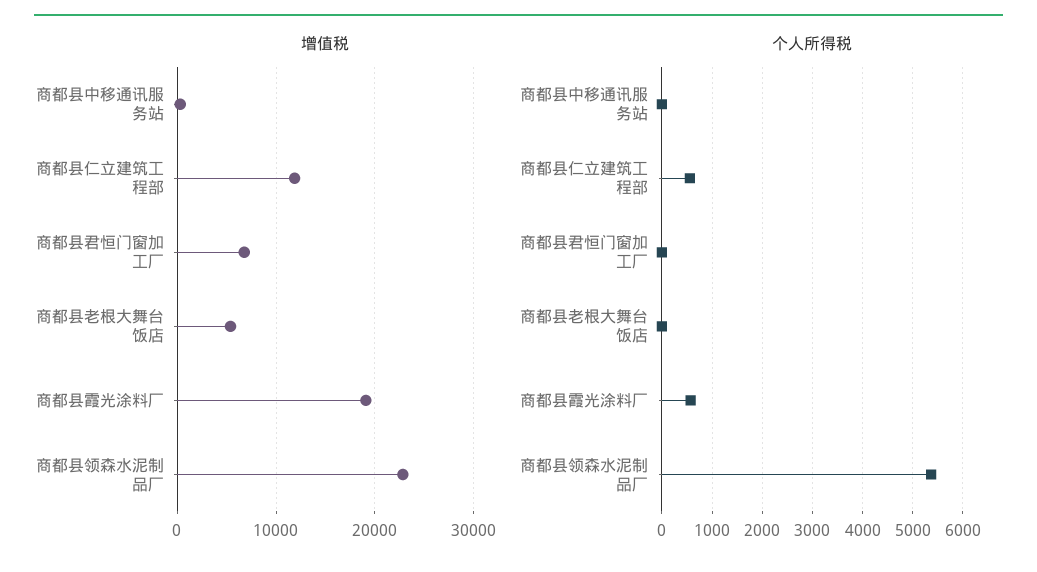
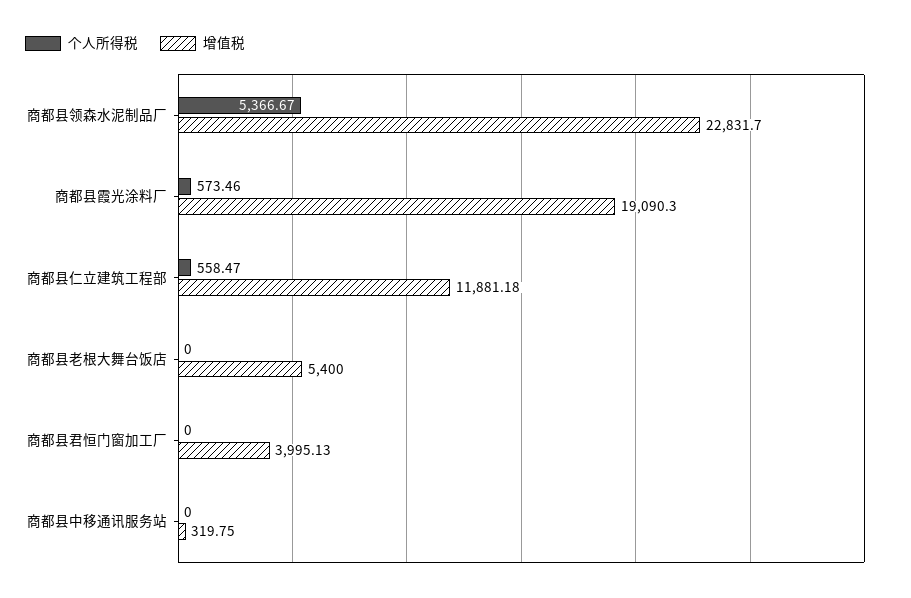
  {
    "增值税": {
      "商都县中移通讯服务站": 319.75,
      "商都县仁立建筑工程部": 11881.18,
-     "商都县君恒门窗加工厂": 7000,
+     "商都县君恒门窗加工厂": 3995.13,
      "商都县老根大舞台饭店": 5400,
      "商都县霞光涂料厂": 19090.3,
      "商都县领森水泥制品厂": 22831.7
    },
    "个人所得税": {
      "商都县中移通讯服务站": 0,
      "商都县仁立建筑工程部": 558.47,
      "商都县君恒门窗加工厂": 0,
      "商都县老根大舞台饭店": 0,
      "商都县霞光涂料厂": 573.46,
      "商都县领森水泥制品厂": 5366.67
    }
  }

